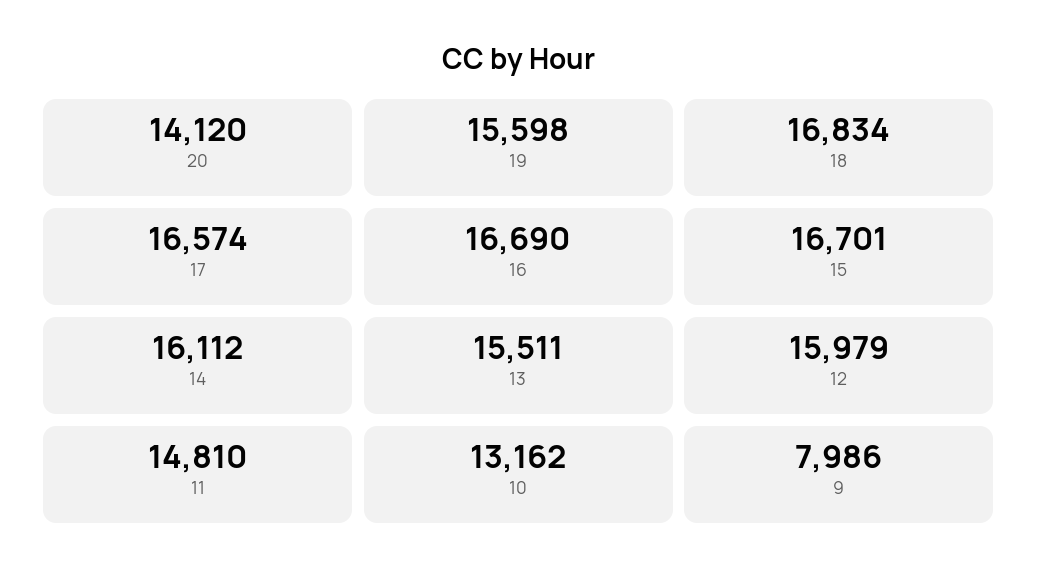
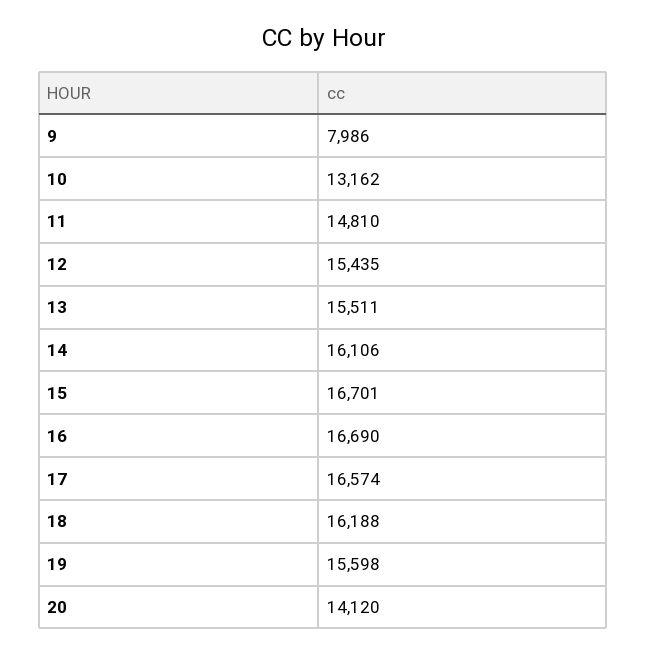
  {
    "20": 14120,
    "19": 15598,
-   "18": 16834,
+   "18": 16188,
    "17": 16574,
    "16": 16690,
    "15": 16701,
-   "14": 16112,
+   "14": 16106,
    "13": 15511,
-   "12": 15979,
+   "12": 15435,
    "11": 14810,
    "10": 13162,
    "9": 7986
  }

